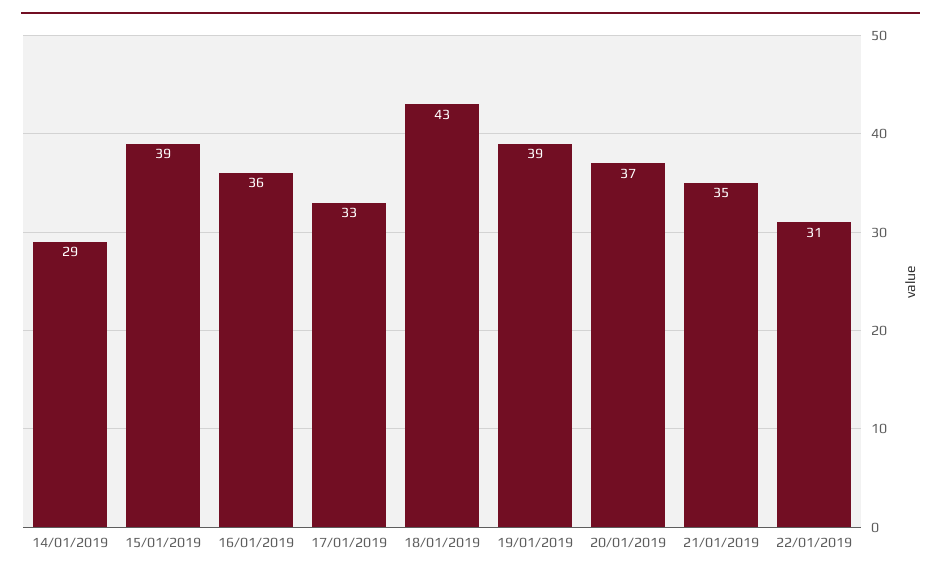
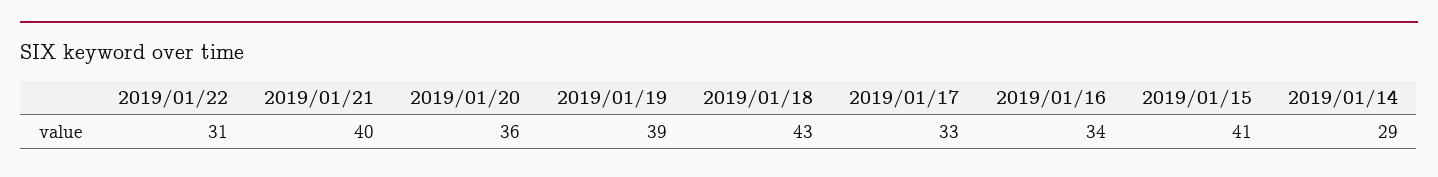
  {
    "14/01/2019": 29,
-   "15/01/2019": 39,
+   "15/01/2019": 41,
-   "16/01/2019": 36,
+   "16/01/2019": 34,
    "17/01/2019": 33,
    "18/01/2019": 43,
    "19/01/2019": 39,
-   "20/01/2019": 37,
+   "20/01/2019": 36,
-   "21/01/2019": 35,
+   "21/01/2019": 40,
    "22/01/2019": 31
  }

